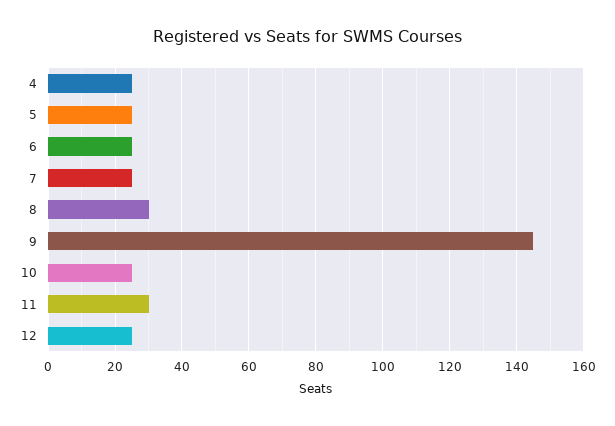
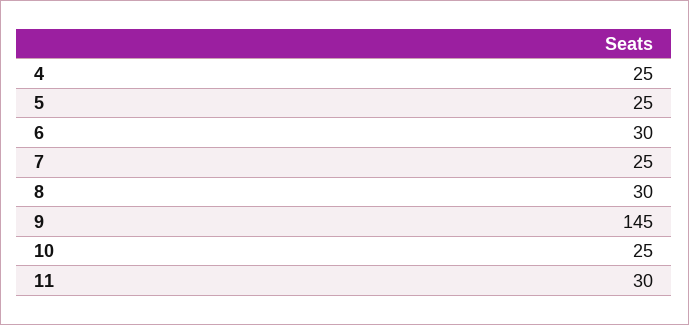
  {
    "4": 25,
    "5": 25,
-   "6": 25,
+   "6": 30,
    "7": 25,
    "8": 30,
    "9": 145,
    "10": 25,
-   "11": 30,
+   "11": 30
-   "12": 25
  }

